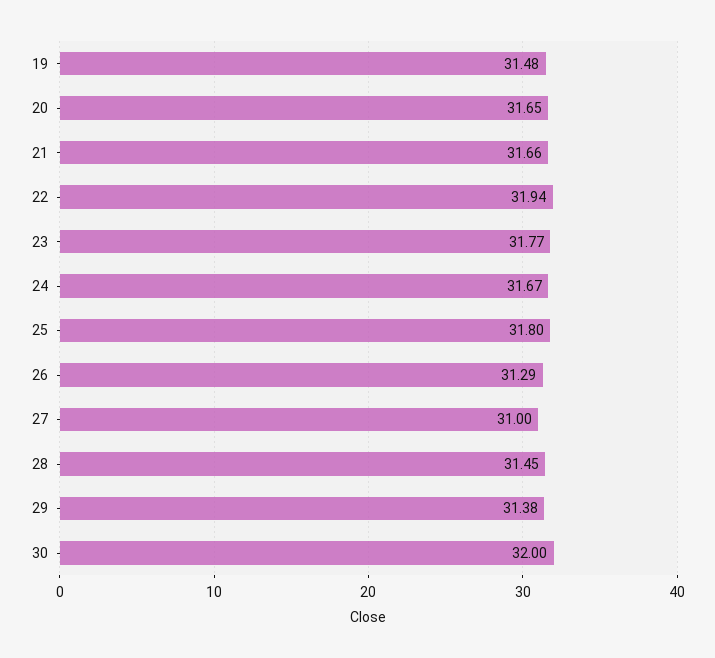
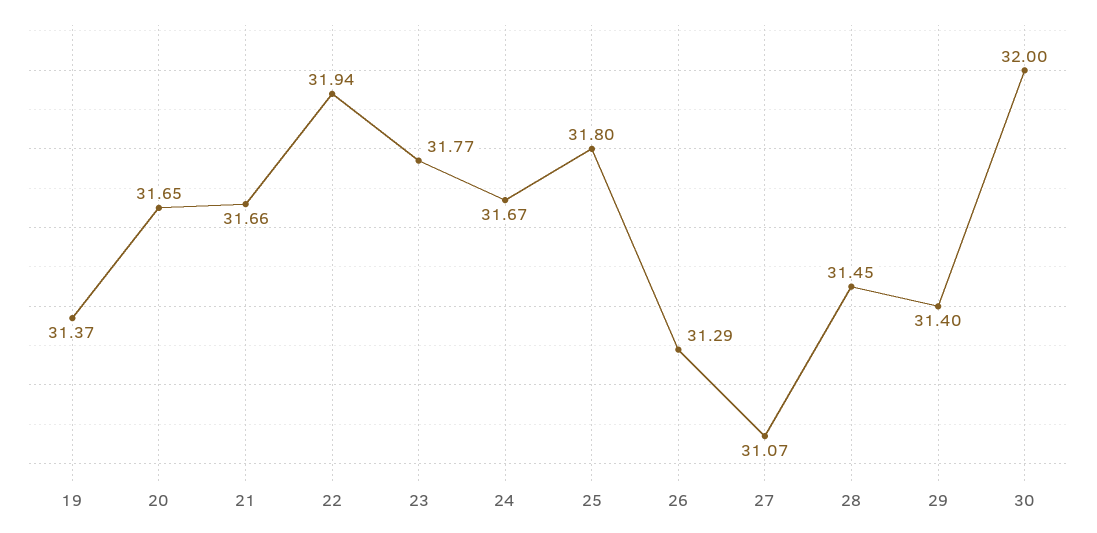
  {
-   "19": 31.48,
+   "19": 31.37,
    "20": 31.65,
    "21": 31.66,
    "22": 31.94,
    "23": 31.77,
    "24": 31.67,
    "25": 31.8,
    "26": 31.29,
-   "27": 31,
+   "27": 31.07,
    "28": 31.45,
-   "29": 31.38,
+   "29": 31.4,
    "30": 32
  }

